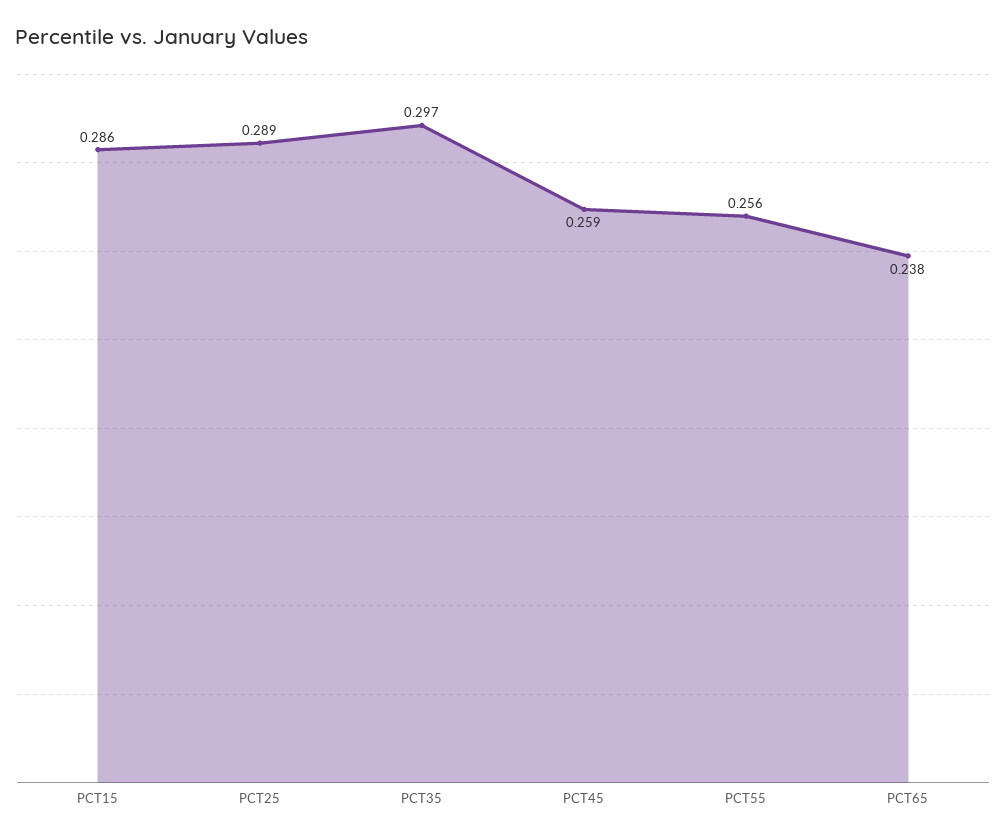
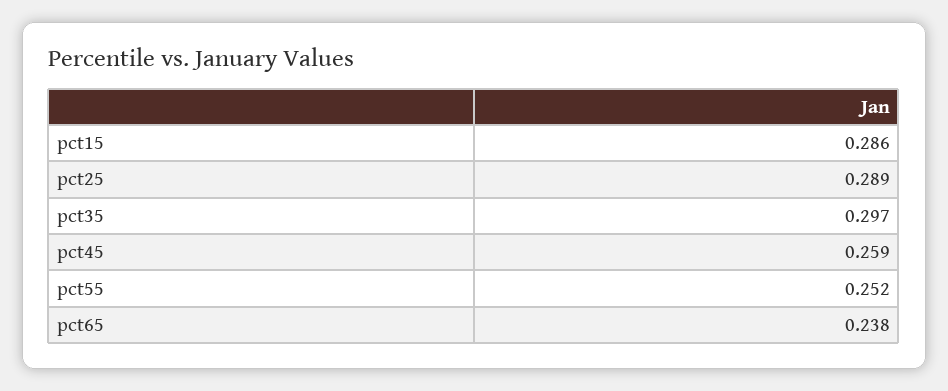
  {
    "PCT15": 0.286,
    "PCT25": 0.289,
    "PCT35": 0.297,
    "PCT45": 0.259,
-   "PCT55": 0.256,
+   "PCT55": 0.252,
    "PCT65": 0.238
  }

